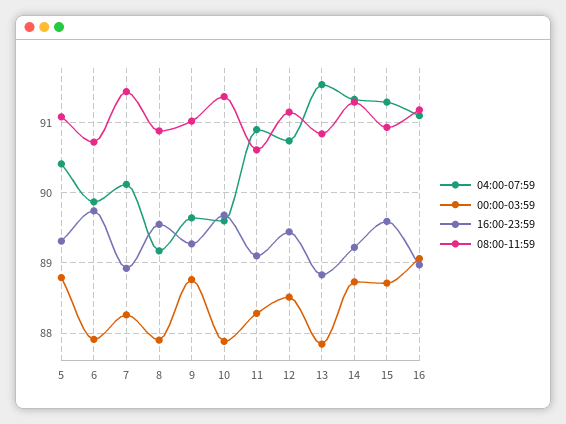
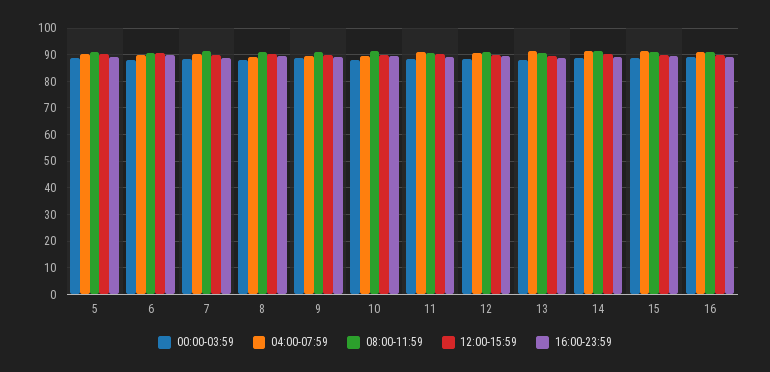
  {
    "04:00-07:59": {
      "5": 90.4,
      "6": 89.9,
      "7": 90.1,
      "8": 89.2,
      "9": 89.6,
      "10": 89.6,
      "11": 90.9,
      "12": 90.7,
      "13": 91.5,
      "14": 91.3,
      "15": 91.3,
      "16": 91.1
    },
    "00:00-03:59": {
      "5": 88.8,
      "6": 87.9,
      "7": 88.3,
      "8": 87.9,
      "9": 88.8,
      "10": 87.9,
      "11": 88.3,
      "12": 88.5,
      "13": 87.8,
      "14": 88.7,
      "15": 88.7,
      "16": 89.1
    },
    "16:00-23:59": {
      "5": 89.3,
      "6": 89.7,
      "7": 88.9,
      "8": 89.6,
      "9": 89.3,
      "10": 89.7,
      "11": 89.1,
      "12": 89.4,
      "13": 88.8,
      "14": 89.2,
      "15": 89.6,
      "16": 89
    },
    "08:00-11:59": {
      "5": 91.1,
      "6": 90.7,
      "7": 91.4,
      "8": 90.9,
      "9": 91,
      "10": 91.4,
      "11": 90.6,
      "12": 91.2,
      "13": 90.8,
      "14": 91.3,
      "15": 90.9,
      "16": 91.2
-   }
+   },
+   "12:00-15:59": {
+     "5": 90,
+     "6": 90,
+     "7": 90,
+     "8": 90,
+     "9": 90,
+     "10": 90,
+     "11": 90,
+     "12": 90,
+     "13": 90,
+     "14": 90,
+     "15": 90,
+     "16": 90
+   }
  }

